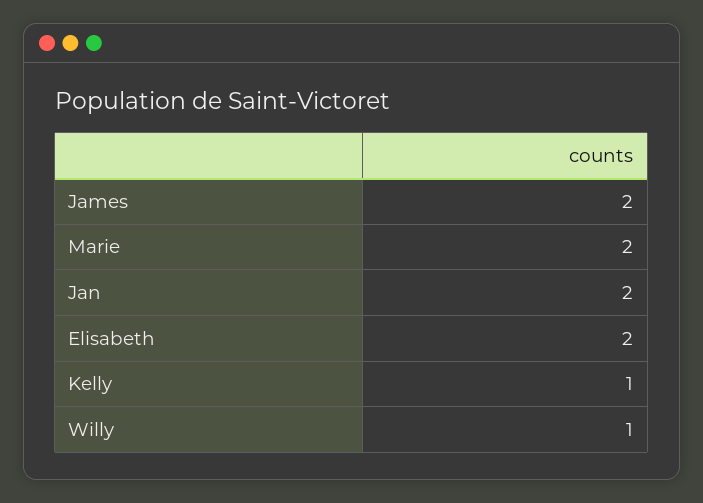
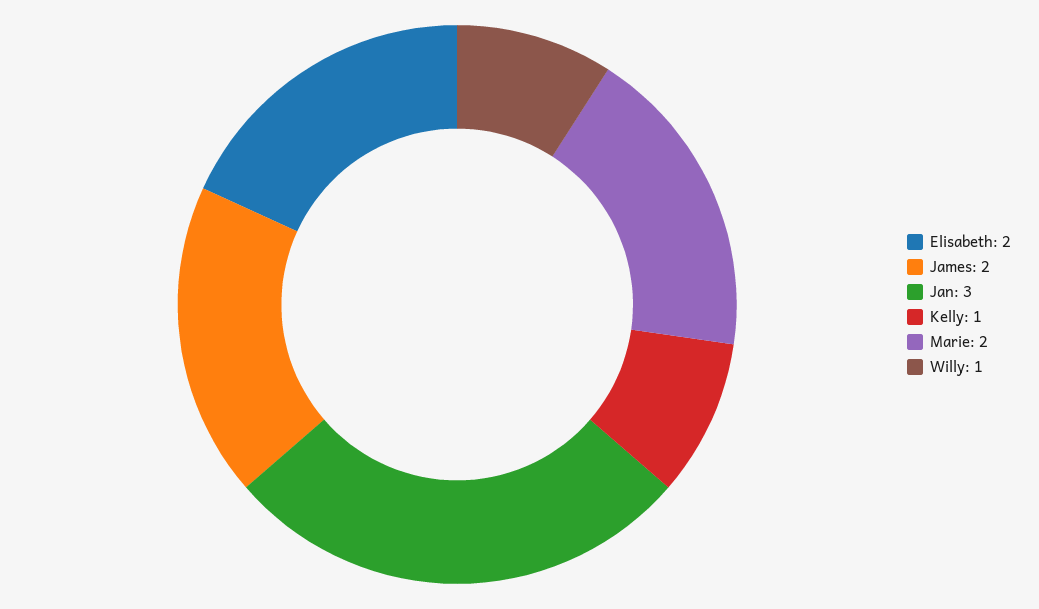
  {
    "James": 2,
    "Marie": 2,
-   "Jan": 2,
+   "Jan": 3,
    "Elisabeth": 2,
    "Kelly": 1,
    "Willy": 1
  }

